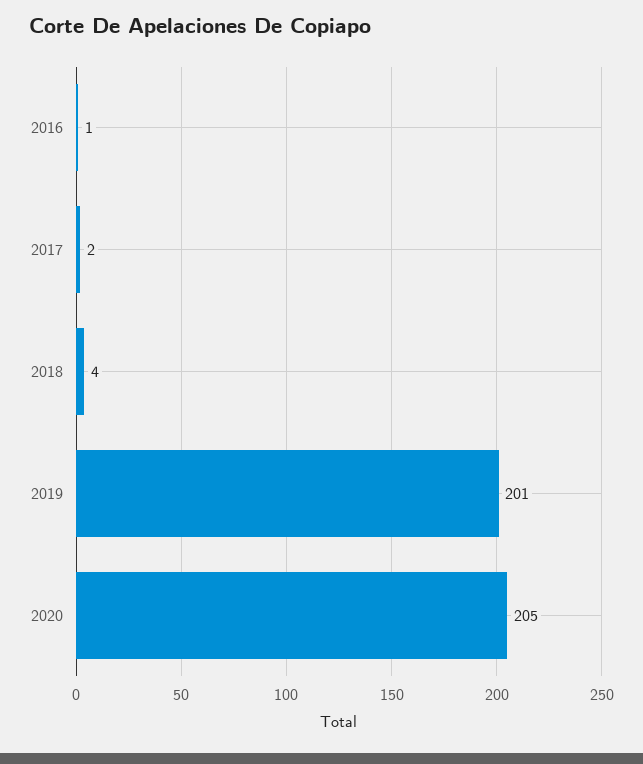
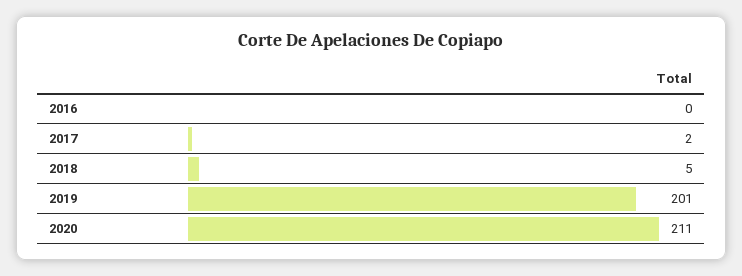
  {
-   "2016": 1,
+   "2016": 0,
    "2017": 2,
-   "2018": 4,
+   "2018": 5,
    "2019": 201,
-   "2020": 205
+   "2020": 211
  }

